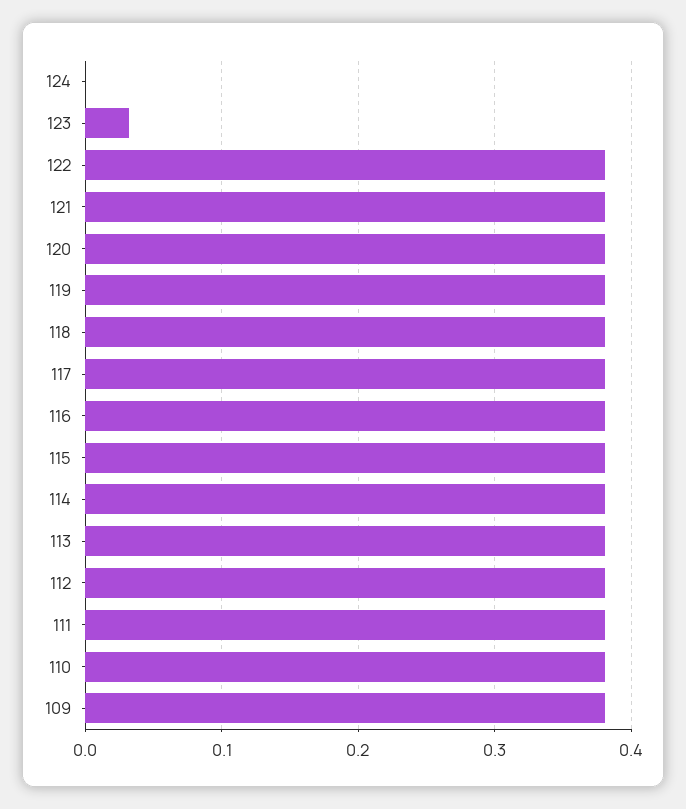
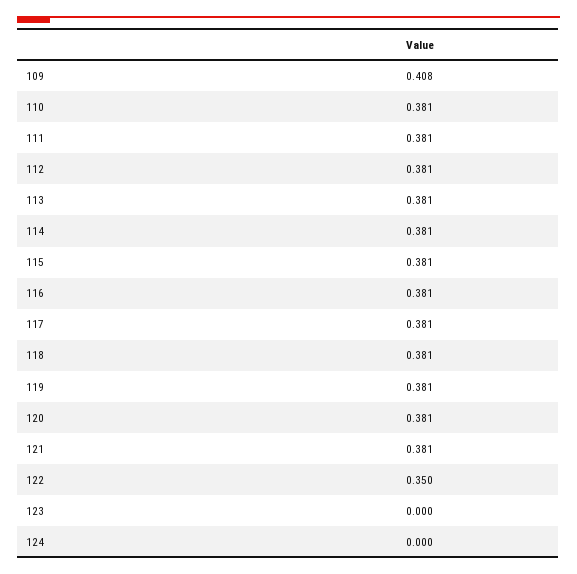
  {
    "124": 0,
-   "123": 0.03,
+   "123": 0,
-   "122": 0.38,
+   "122": 0.35,
    "121": 0.381,
    "120": 0.381,
    "119": 0.381,
    "118": 0.381,
    "117": 0.381,
    "116": 0.381,
    "115": 0.381,
    "114": 0.381,
    "113": 0.381,
    "112": 0.381,
    "111": 0.381,
    "110": 0.381,
-   "109": 0.38
+   "109": 0.408
  }

